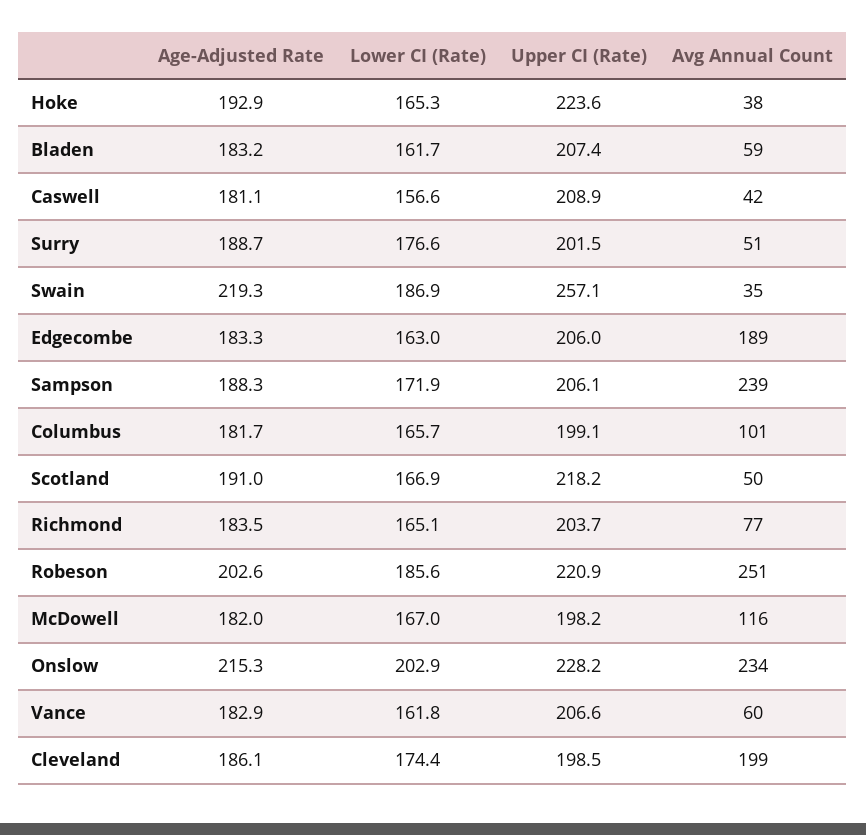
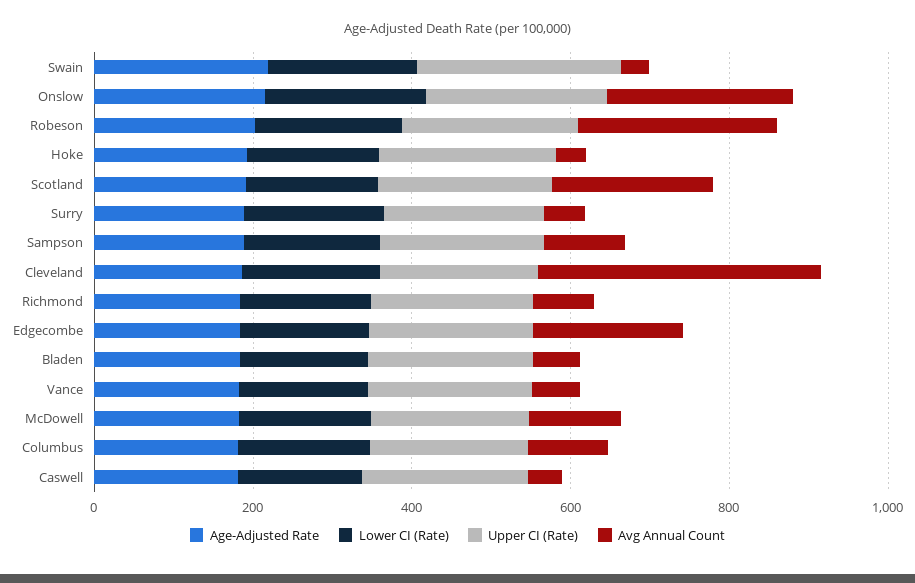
  {
    "Age-Adjusted Rate": {
      "Hoke": 192.9,
      "Bladen": 183.2,
      "Caswell": 181.1,
      "Surry": 188.7,
      "Swain": 219.3,
      "Edgecombe": 183.3,
      "Sampson": 188.3,
      "Columbus": 181.7,
      "Scotland": 191,
      "Richmond": 183.5,
      "Robeson": 202.6,
      "McDowell": 182,
      "Onslow": 215.3,
      "Vance": 182.9,
      "Cleveland": 186.1
    },
    "Lower CI (Rate)": {
      "Hoke": 165.3,
      "Bladen": 161.7,
      "Caswell": 156.6,
      "Surry": 176.6,
      "Swain": 186.9,
      "Edgecombe": 163,
      "Sampson": 171.9,
      "Columbus": 165.7,
      "Scotland": 166.9,
      "Richmond": 165.1,
      "Robeson": 185.6,
      "McDowell": 167,
      "Onslow": 202.9,
      "Vance": 161.8,
      "Cleveland": 174.4
    },
    "Upper CI (Rate)": {
      "Hoke": 223.6,
      "Bladen": 207.4,
      "Caswell": 208.9,
      "Surry": 201.5,
      "Swain": 257.1,
      "Edgecombe": 206,
      "Sampson": 206.1,
      "Columbus": 199.1,
      "Scotland": 218.2,
      "Richmond": 203.7,
      "Robeson": 220.9,
      "McDowell": 198.2,
      "Onslow": 228.2,
      "Vance": 206.6,
      "Cleveland": 198.5
    },
    "Avg Annual Count": {
      "Hoke": 38,
      "Bladen": 59,
      "Caswell": 42,
      "Surry": 51,
      "Swain": 35,
      "Edgecombe": 189,
-     "Sampson": 239,
+     "Sampson": 100,
      "Columbus": 101,
-     "Scotland": 50,
+     "Scotland": 200,
      "Richmond": 77,
      "Robeson": 251,
      "McDowell": 116,
      "Onslow": 234,
      "Vance": 60,
-     "Cleveland": 199
+     "Cleveland": 350
    }
  }

